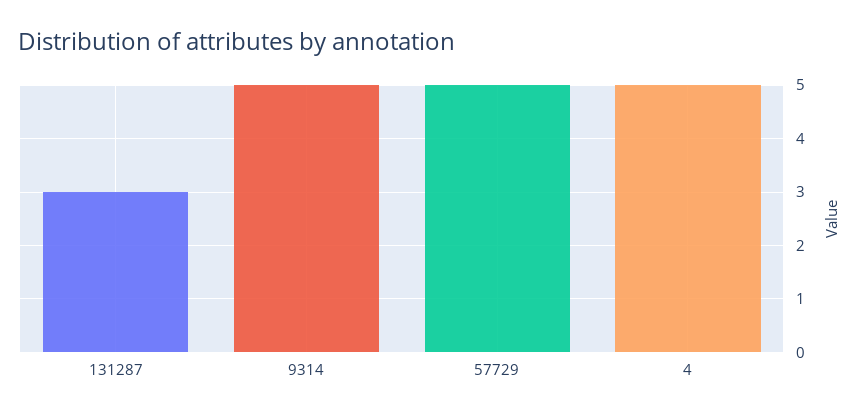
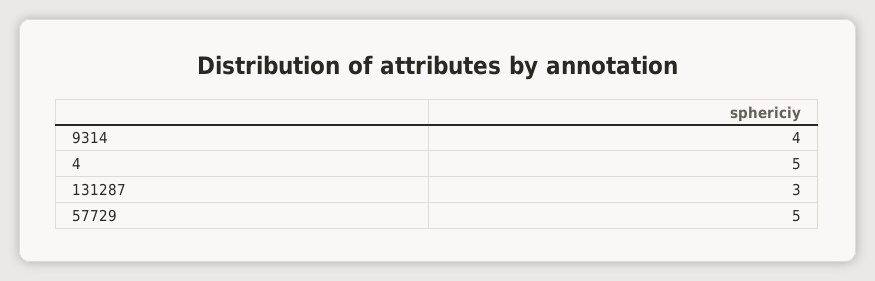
  {
    "131287": 3,
-   "9314": 5,
+   "9314": 4,
    "57729": 5,
    "4": 5
  }

